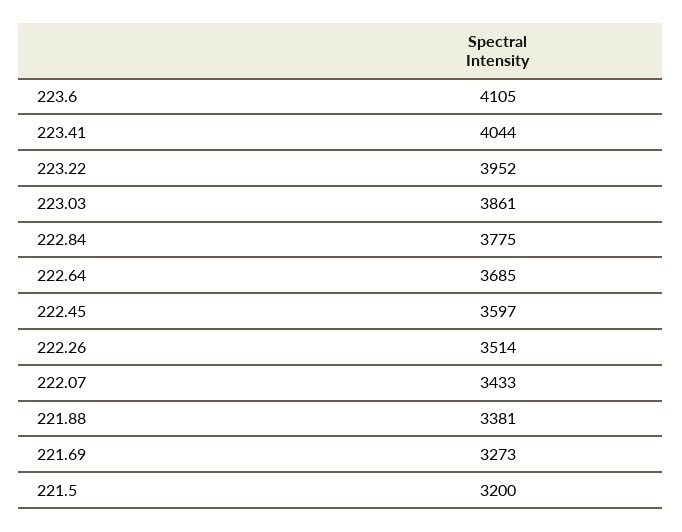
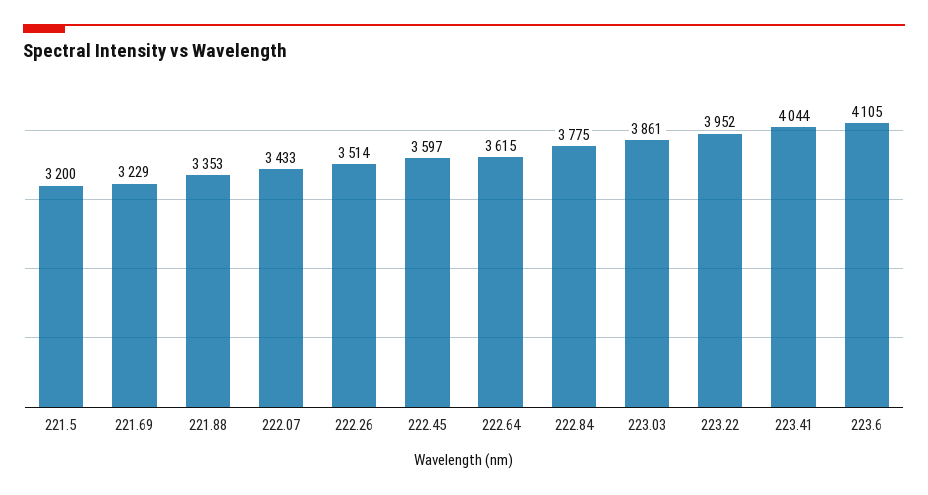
  {
    "223.6": 4105,
    "223.41": 4044,
    "223.22": 3952,
    "223.03": 3861,
    "222.84": 3775,
-   "222.64": 3685,
+   "222.64": 3615,
    "222.45": 3597,
    "222.26": 3514,
    "222.07": 3433,
-   "221.88": 3381,
+   "221.88": 3353,
-   "221.69": 3273,
+   "221.69": 3229,
    "221.5": 3200
  }

